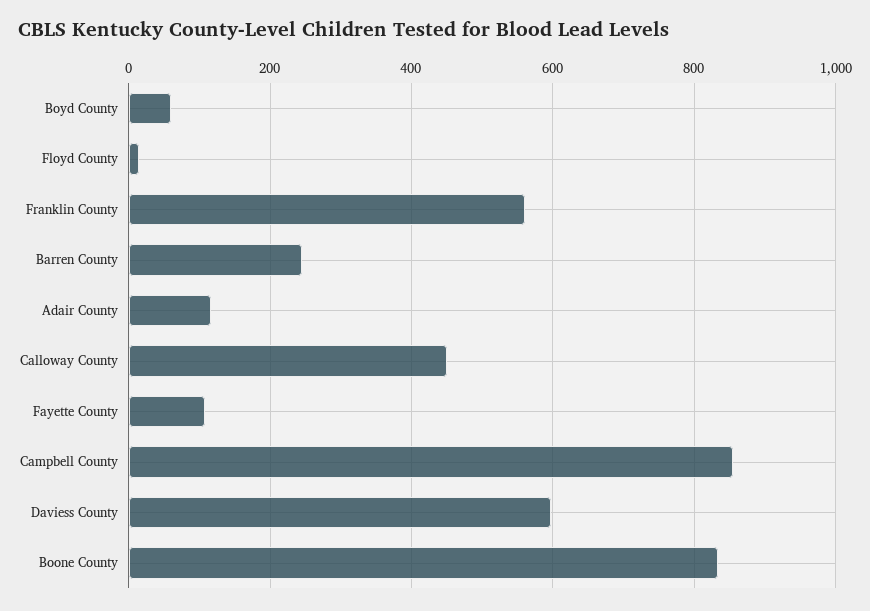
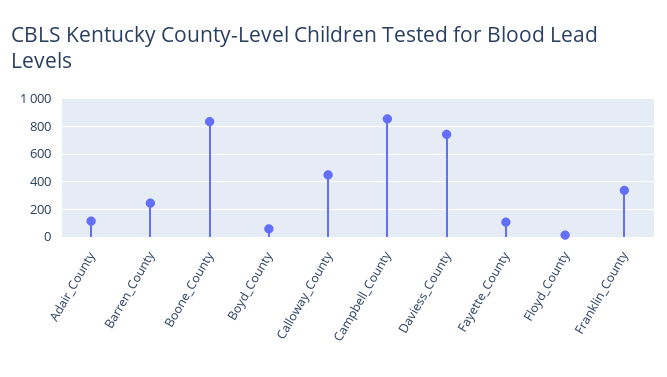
  {
    "Boyd County": 60,
    "Floyd County": 20,
-   "Franklin County": 560,
+   "Franklin County": 350,
    "Barren County": 240,
    "Adair County": 120,
    "Calloway County": 460,
    "Fayette County": 100,
    "Campbell County": 860,
-   "Daviess County": 600,
+   "Daviess County": 750,
    "Boone County": 840
  }

